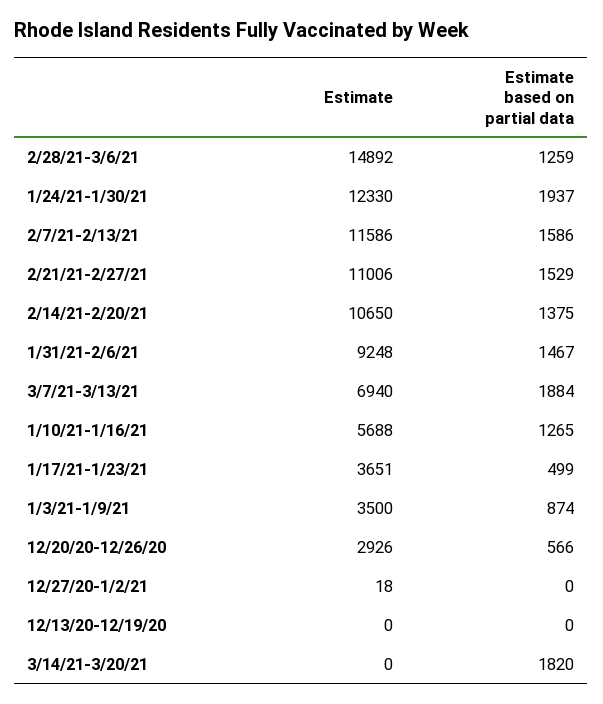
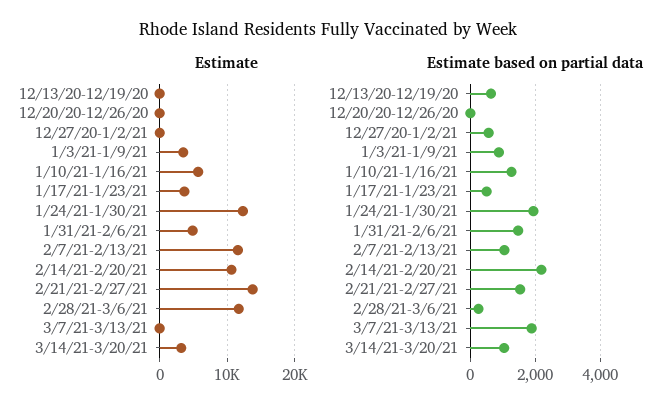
  {
    "Estimate": {
-     "2/28/21-3/6/21": 14892,
+     "2/28/21-3/6/21": 12000,
      "1/24/21-1/30/21": 12330,
      "2/7/21-2/13/21": 11586,
-     "2/21/21-2/27/21": 11006,
+     "2/21/21-2/27/21": 14000,
      "2/14/21-2/20/21": 10650,
-     "1/31/21-2/6/21": 9248,
+     "1/31/21-2/6/21": 5000,
-     "3/7/21-3/13/21": 6940,
+     "3/7/21-3/13/21": 0,
      "1/10/21-1/16/21": 5688,
      "1/17/21-1/23/21": 3651,
      "1/3/21-1/9/21": 3500,
-     "12/20/20-12/26/20": 2926,
+     "12/20/20-12/26/20": 0,
      "12/27/20-1/2/21": 18,
      "12/13/20-12/19/20": 0,
-     "3/14/21-3/20/21": 0
+     "3/14/21-3/20/21": 3000
    },
    "Estimate based on partial data": {
-     "2/28/21-3/6/21": 1259,
+     "2/28/21-3/6/21": 200,
      "1/24/21-1/30/21": 1937,
-     "2/7/21-2/13/21": 1586,
+     "2/7/21-2/13/21": 1000,
      "2/21/21-2/27/21": 1529,
-     "2/14/21-2/20/21": 1375,
+     "2/14/21-2/20/21": 2200,
      "1/31/21-2/6/21": 1467,
      "3/7/21-3/13/21": 1884,
      "1/10/21-1/16/21": 1265,
      "1/17/21-1/23/21": 499,
      "1/3/21-1/9/21": 874,
-     "12/20/20-12/26/20": 566,
+     "12/20/20-12/26/20": 0,
-     "12/27/20-1/2/21": 0,
+     "12/27/20-1/2/21": 600,
-     "12/13/20-12/19/20": 0,
+     "12/13/20-12/19/20": 600,
-     "3/14/21-3/20/21": 1820
+     "3/14/21-3/20/21": 1000
    }
  }

